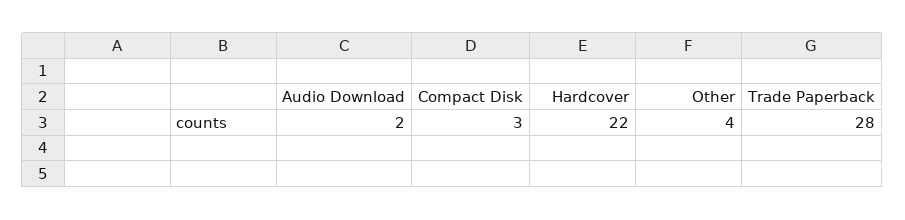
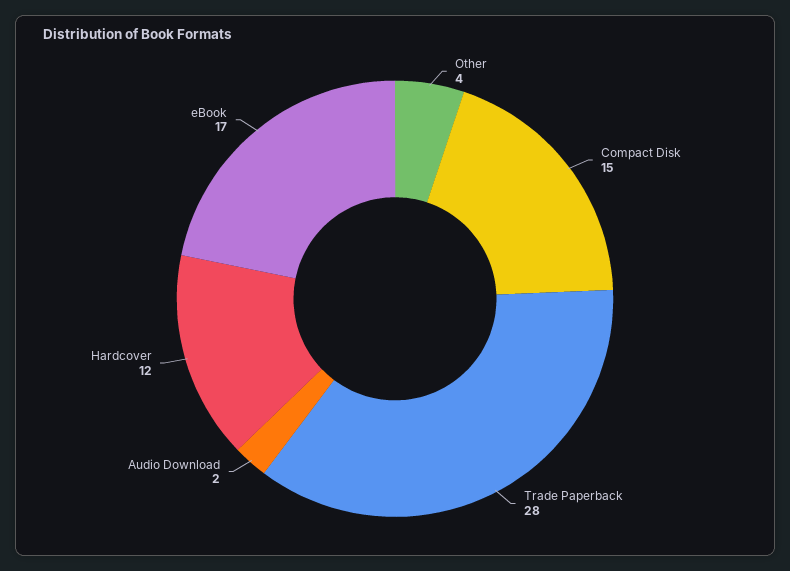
  {
    "Audio Download": 2,
-   "Compact Disk": 3,
+   "Compact Disk": 15,
-   "Hardcover": 22,
+   "Hardcover": 12,
    "Other": 4,
-   "Trade Paperback": 28
+   "Trade Paperback": 28,
+   "eBook": 17
  }

